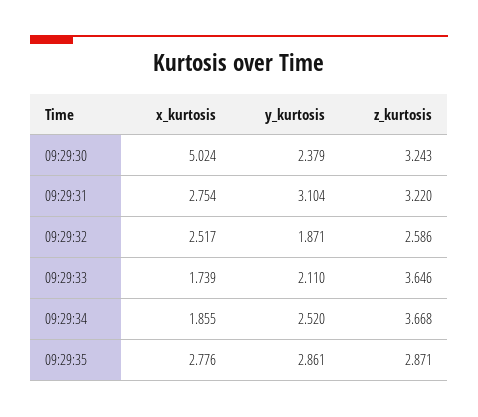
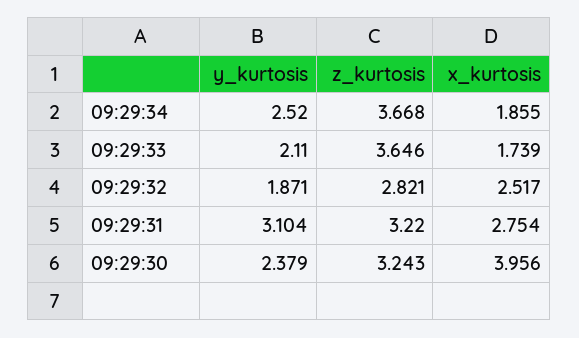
  {
    "x_kurtosis": {
-     "09:29:30": 5.024,
+     "09:29:30": 3.956,
      "09:29:31": 2.754,
      "09:29:32": 2.517,
      "09:29:33": 1.739,
-     "09:29:34": 1.855,
+     "09:29:34": 1.855
-     "09:29:35": 2.776
    },
    "y_kurtosis": {
      "09:29:30": 2.379,
      "09:29:31": 3.104,
      "09:29:32": 1.871,
      "09:29:33": 2.11,
-     "09:29:34": 2.52,
+     "09:29:34": 2.52
-     "09:29:35": 2.861
    },
    "z_kurtosis": {
      "09:29:30": 3.243,
      "09:29:31": 3.22,
-     "09:29:32": 2.586,
+     "09:29:32": 2.821,
      "09:29:33": 3.646,
-     "09:29:34": 3.668,
+     "09:29:34": 3.668
-     "09:29:35": 2.871
    }
  }

